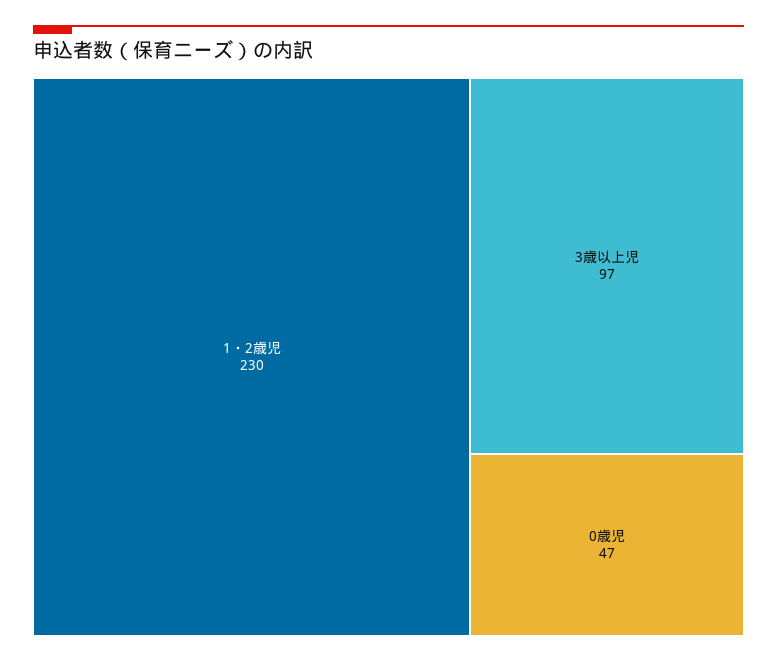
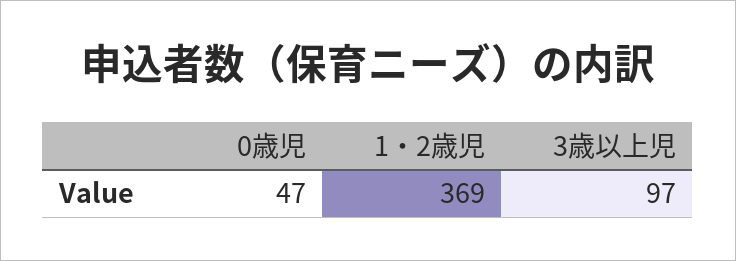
  {
-   "1・2歳児": 230,
+   "1・2歳児": 369,
    "3歳以上児": 97,
    "0歳児": 47
  }

